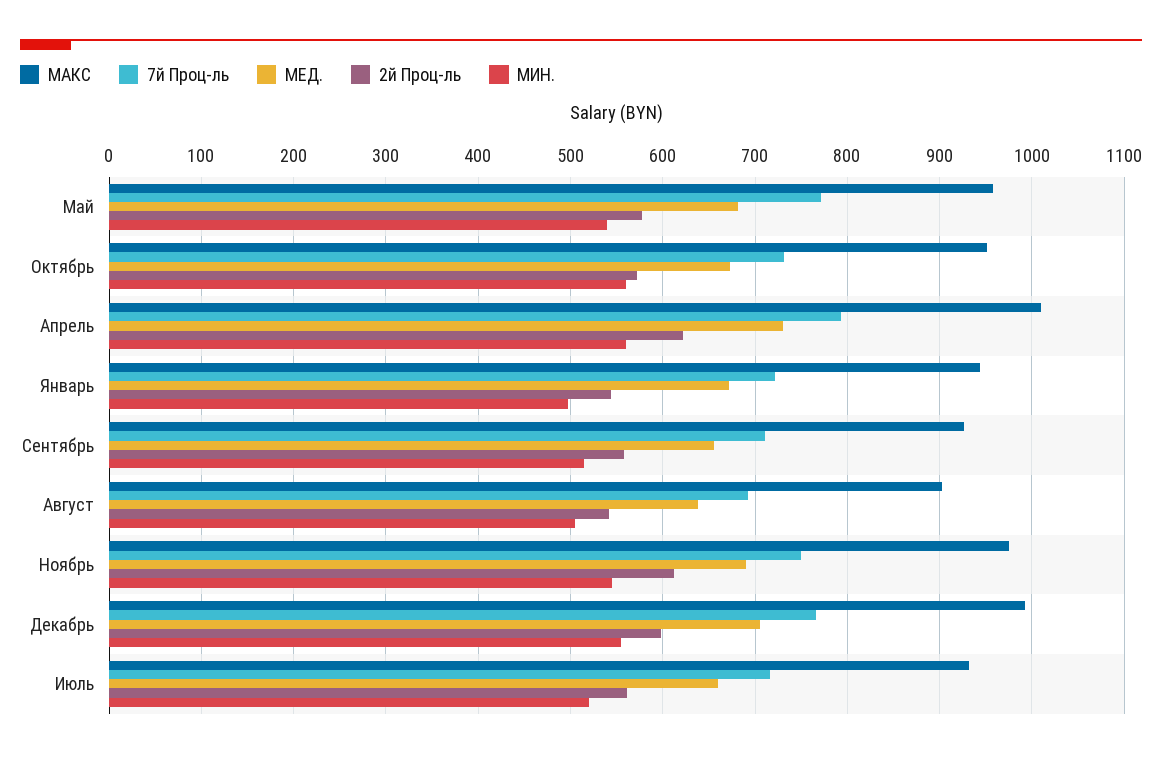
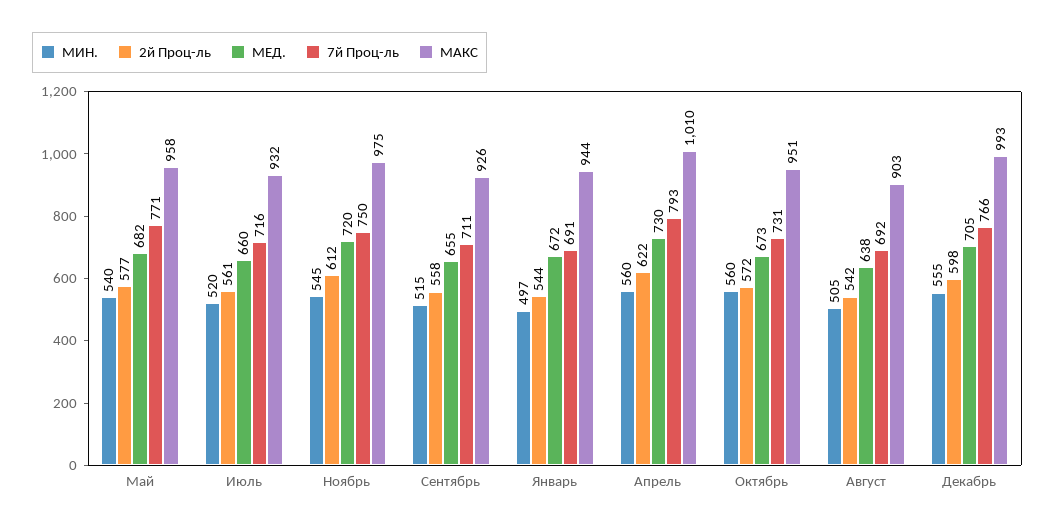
  {
    "МАКС": {
      "Май": 958,
      "Октябрь": 951,
      "Апрель": 1010,
      "Январь": 944,
      "Сентябрь": 926,
      "Август": 903,
      "Ноябрь": 975,
      "Декабрь": 993,
      "Июль": 932
    },
    "7й Проц-ль": {
      "Май": 771,
      "Октябрь": 731,
      "Апрель": 793,
-     "Январь": 720,
+     "Январь": 691,
      "Сентябрь": 711,
      "Август": 692,
      "Ноябрь": 750,
      "Декабрь": 766,
      "Июль": 716
    },
    "МЕД.": {
      "Май": 682,
      "Октябрь": 673,
      "Апрель": 730,
      "Январь": 672,
      "Сентябрь": 655,
      "Август": 638,
-     "Ноябрь": 690,
+     "Ноябрь": 720,
      "Декабрь": 705,
      "Июль": 660
    },
    "2й Проц-ль": {
      "Май": 577,
      "Октябрь": 572,
      "Апрель": 622,
      "Январь": 544,
      "Сентябрь": 558,
      "Август": 542,
      "Ноябрь": 612,
      "Декабрь": 598,
      "Июль": 561
    },
    "МИН.": {
      "Май": 540,
      "Октябрь": 560,
      "Апрель": 560,
      "Январь": 497,
      "Сентябрь": 515,
      "Август": 505,
      "Ноябрь": 545,
      "Декабрь": 555,
      "Июль": 520
    }
  }

